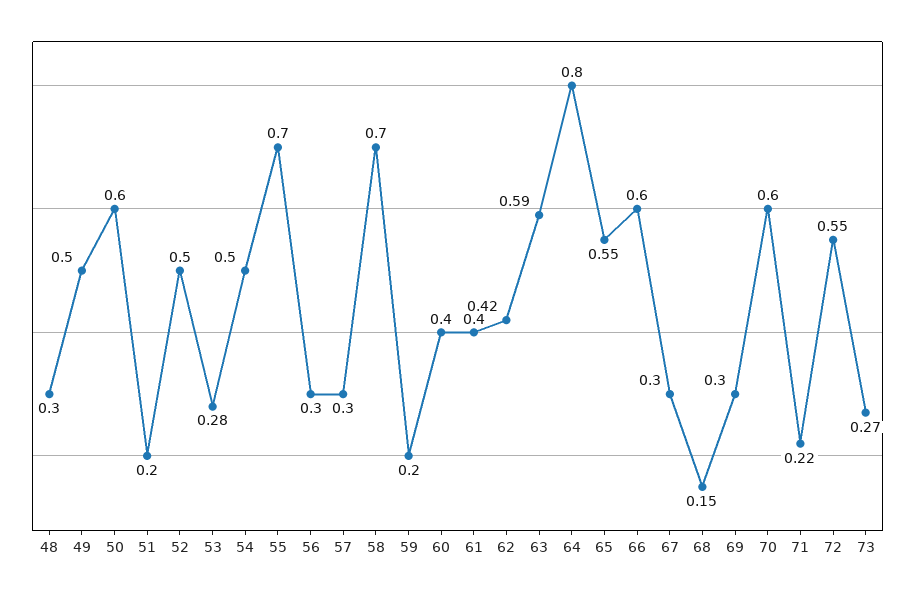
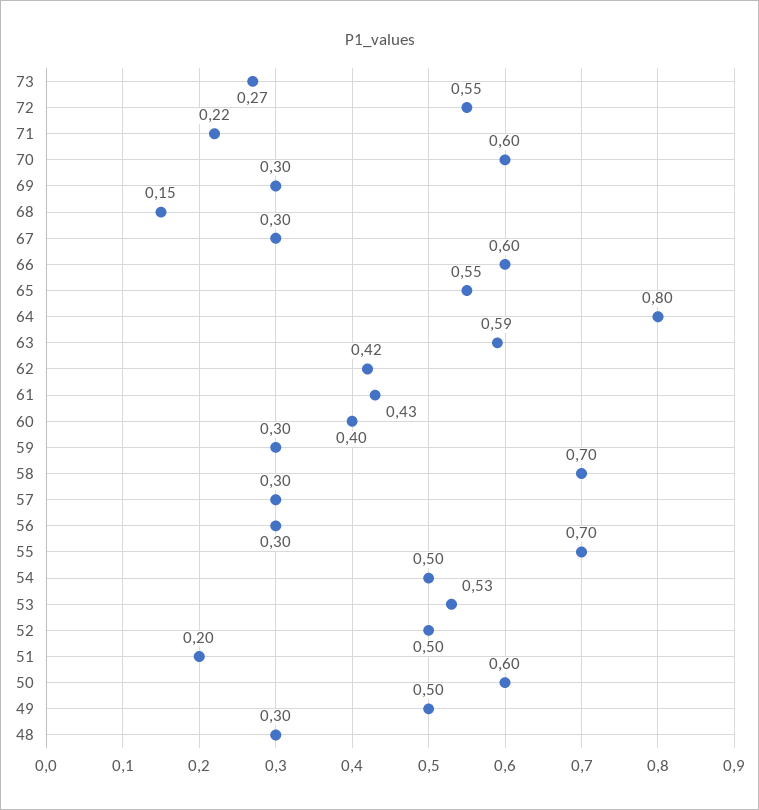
  {
    "48": 0.3,
    "49": 0.5,
    "50": 0.6,
    "51": 0.2,
    "52": 0.5,
-   "53": 0.28,
+   "53": 0.53,
    "54": 0.5,
    "55": 0.7,
    "56": 0.3,
    "57": 0.3,
    "58": 0.7,
-   "59": 0.2,
+   "59": 0.3,
    "60": 0.4,
-   "61": 0.4,
+   "61": 0.43,
    "62": 0.42,
    "63": 0.59,
    "64": 0.8,
    "65": 0.55,
    "66": 0.6,
    "67": 0.3,
    "68": 0.15,
    "69": 0.3,
    "70": 0.6,
    "71": 0.22,
    "72": 0.55,
    "73": 0.27
  }

